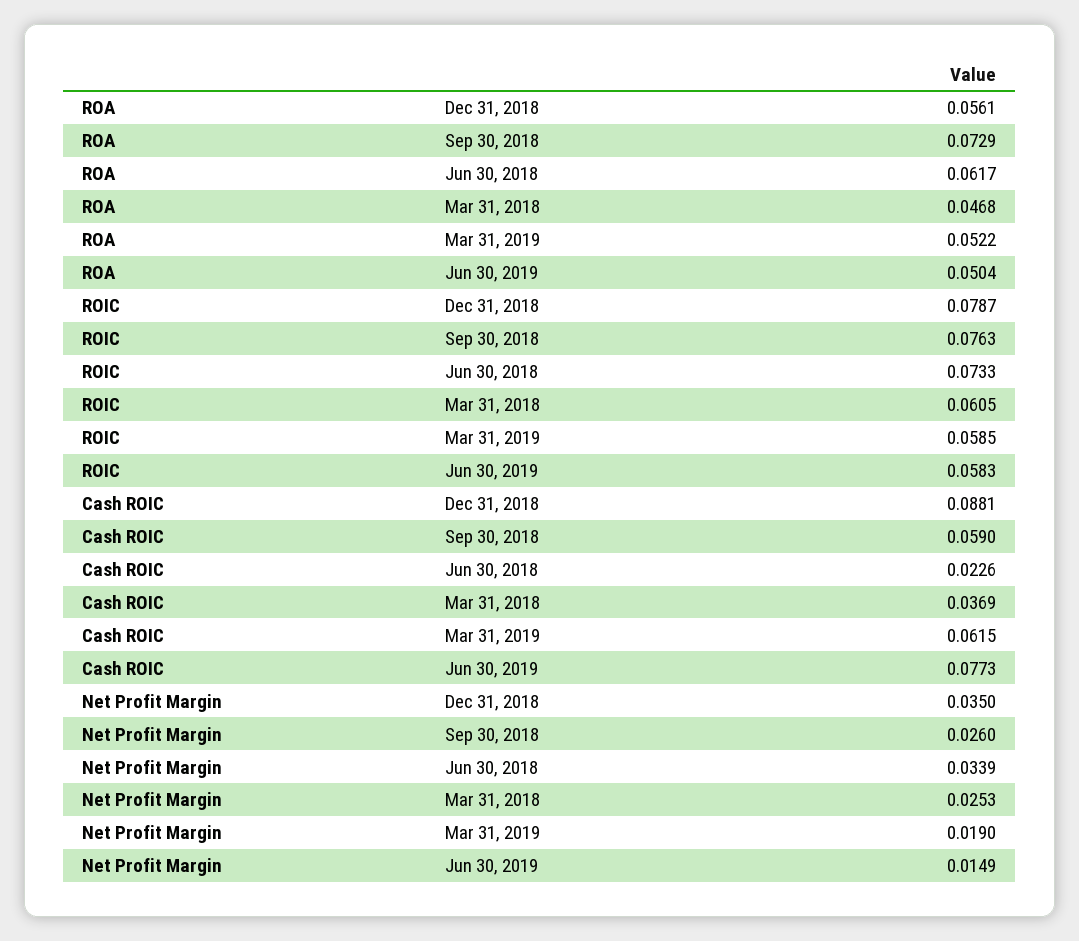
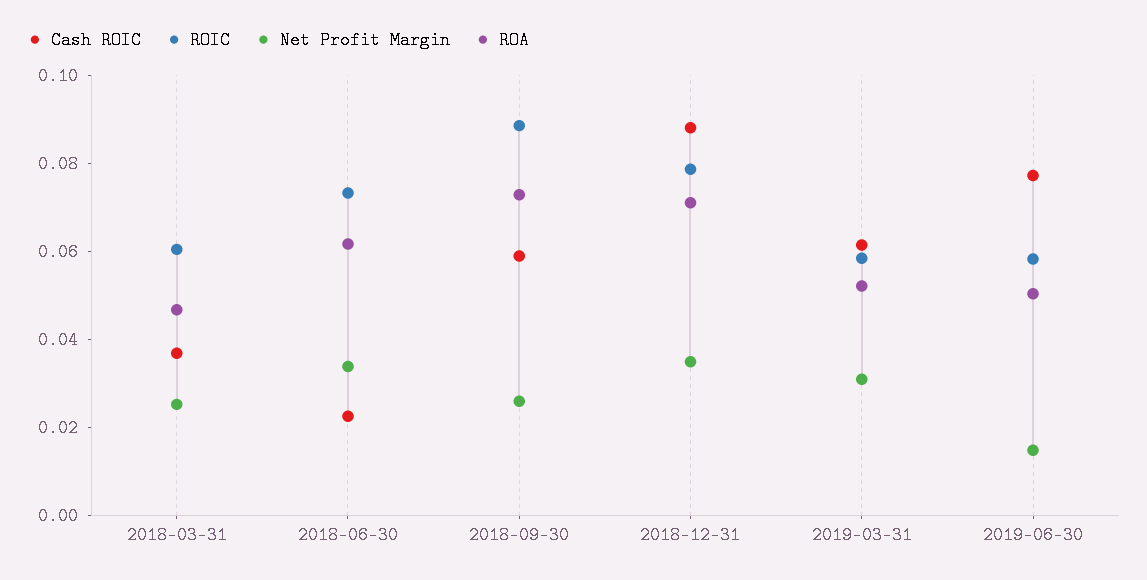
  {
    "ROA": {
-     "Dec 31, 2018": 0.0561,
+     "Dec 31, 2018": 0.07,
      "Sep 30, 2018": 0.0729,
      "Jun 30, 2018": 0.0617,
      "Mar 31, 2018": 0.0468,
      "Mar 31, 2019": 0.0522,
      "Jun 30, 2019": 0.0504
    },
    "ROIC": {
      "Dec 31, 2018": 0.0787,
-     "Sep 30, 2018": 0.0763,
+     "Sep 30, 2018": 0.09,
      "Jun 30, 2018": 0.0733,
      "Mar 31, 2018": 0.0605,
      "Mar 31, 2019": 0.0585,
      "Jun 30, 2019": 0.0583
    },
    "Cash ROIC": {
      "Dec 31, 2018": 0.0881,
      "Sep 30, 2018": 0.059,
      "Jun 30, 2018": 0.0226,
      "Mar 31, 2018": 0.0369,
      "Mar 31, 2019": 0.0615,
      "Jun 30, 2019": 0.0773
    },
    "Net Profit Margin": {
      "Dec 31, 2018": 0.035,
      "Sep 30, 2018": 0.026,
      "Jun 30, 2018": 0.0339,
      "Mar 31, 2018": 0.0253,
-     "Mar 31, 2019": 0.019,
+     "Mar 31, 2019": 0.03,
      "Jun 30, 2019": 0.0149
    }
  }

